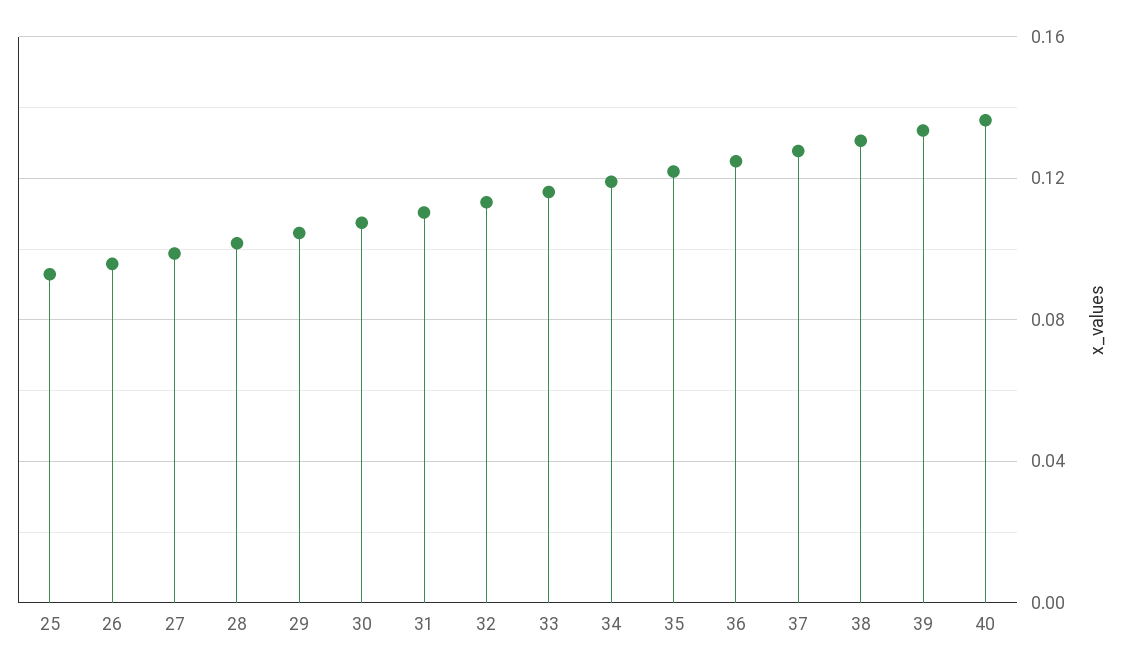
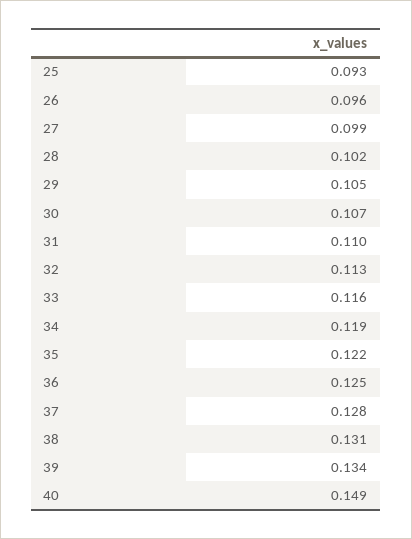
  {
    "25": 0.093,
    "26": 0.096,
    "27": 0.099,
    "28": 0.102,
    "29": 0.105,
    "30": 0.107,
    "31": 0.11,
    "32": 0.113,
    "33": 0.116,
    "34": 0.119,
    "35": 0.122,
    "36": 0.125,
    "37": 0.128,
    "38": 0.131,
    "39": 0.134,
-   "40": 0.135
+   "40": 0.149
  }

